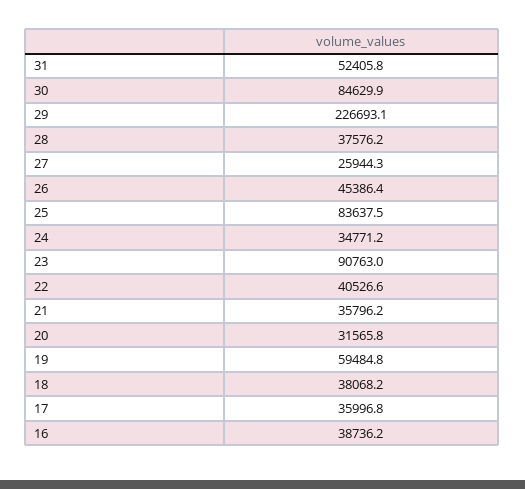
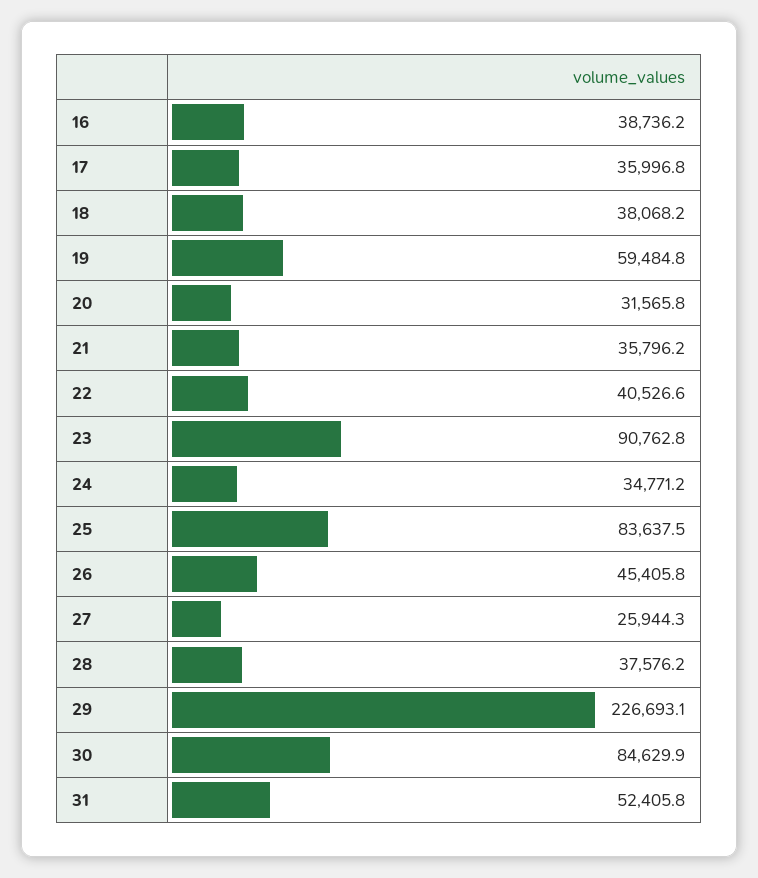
  {
    "31": 52405.8,
    "30": 84629.9,
    "29": 226693.1,
    "28": 37576.2,
    "27": 25944.3,
-   "26": 45386.4,
+   "26": 45405.8,
    "25": 83637.5,
    "24": 34771.2,
-   "23": 90763,
+   "23": 90762.8,
    "22": 40526.6,
    "21": 35796.2,
    "20": 31565.8,
    "19": 59484.8,
    "18": 38068.2,
    "17": 35996.8,
    "16": 38736.2
  }

